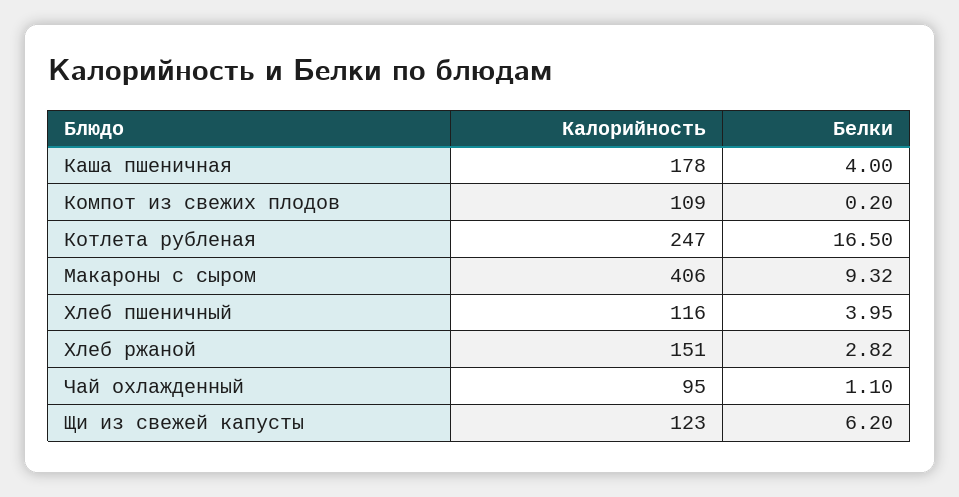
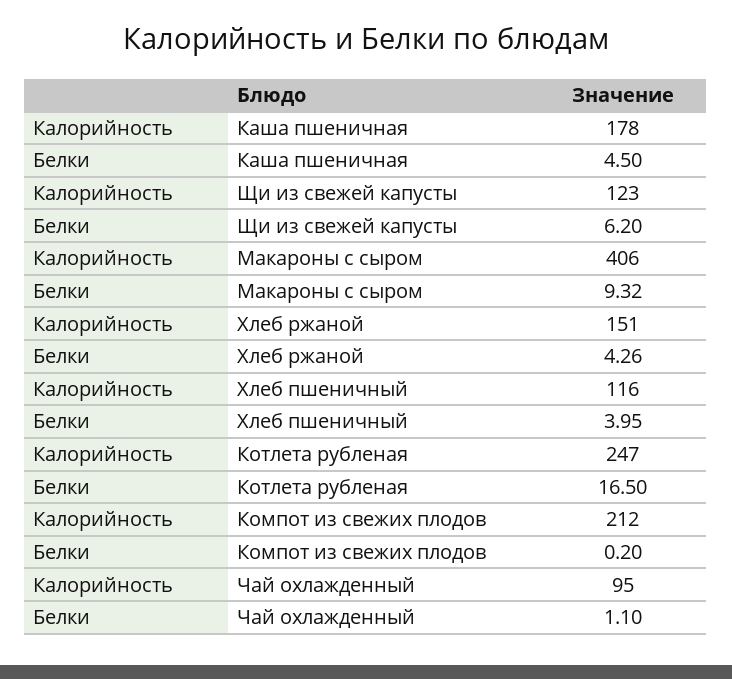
  {
    "Калорийность": {
      "Каша пшеничная": 178,
-     "Компот из свежих плодов": 109,
+     "Компот из свежих плодов": 212,
      "Котлета рубленая": 247,
      "Макароны с сыром": 406,
      "Хлеб пшеничный": 116,
      "Хлеб ржаной": 151,
      "Чай охлажденный": 95,
      "Щи из свежей капусты": 123
    },
    "Белки": {
-     "Каша пшеничная": 4,
+     "Каша пшеничная": 4.5,
      "Компот из свежих плодов": 0.2,
      "Котлета рубленая": 16.5,
      "Макароны с сыром": 9.32,
      "Хлеб пшеничный": 3.95,
-     "Хлеб ржаной": 2.82,
+     "Хлеб ржаной": 4.26,
      "Чай охлажденный": 1.1,
      "Щи из свежей капусты": 6.2
    }
  }

